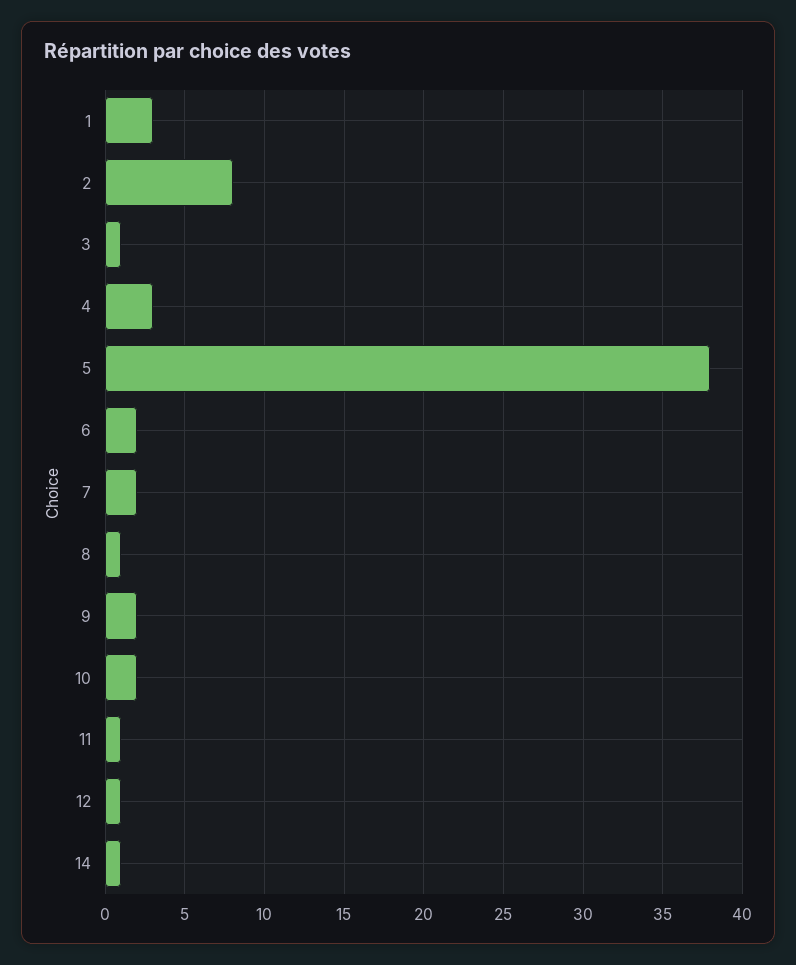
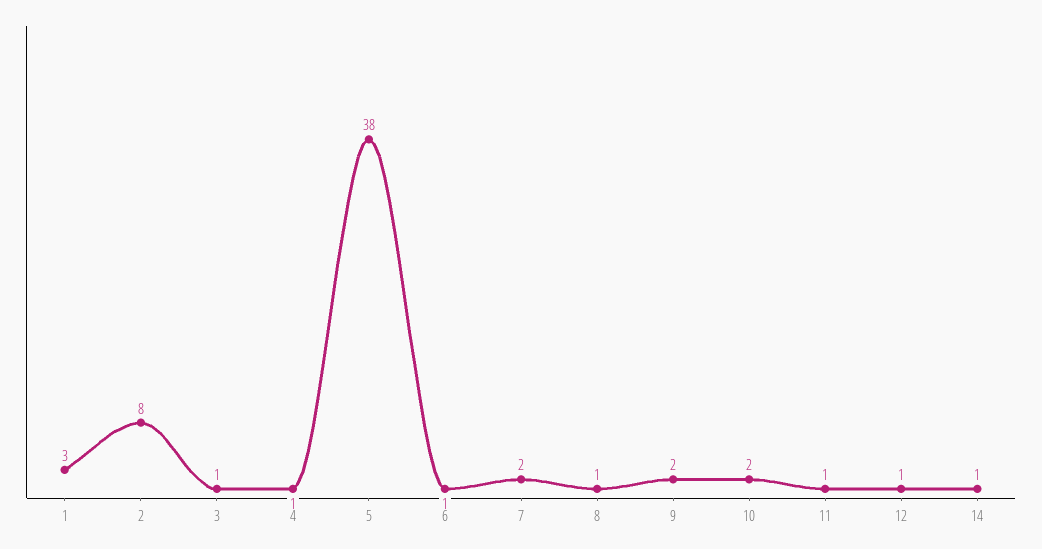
  {
    "1": 3,
    "2": 8,
    "3": 1,
-   "4": 3,
+   "4": 1,
    "5": 38,
-   "6": 2,
+   "6": 1,
    "7": 2,
    "8": 1,
    "9": 2,
    "10": 2,
    "11": 1,
    "12": 1,
    "14": 1
  }

